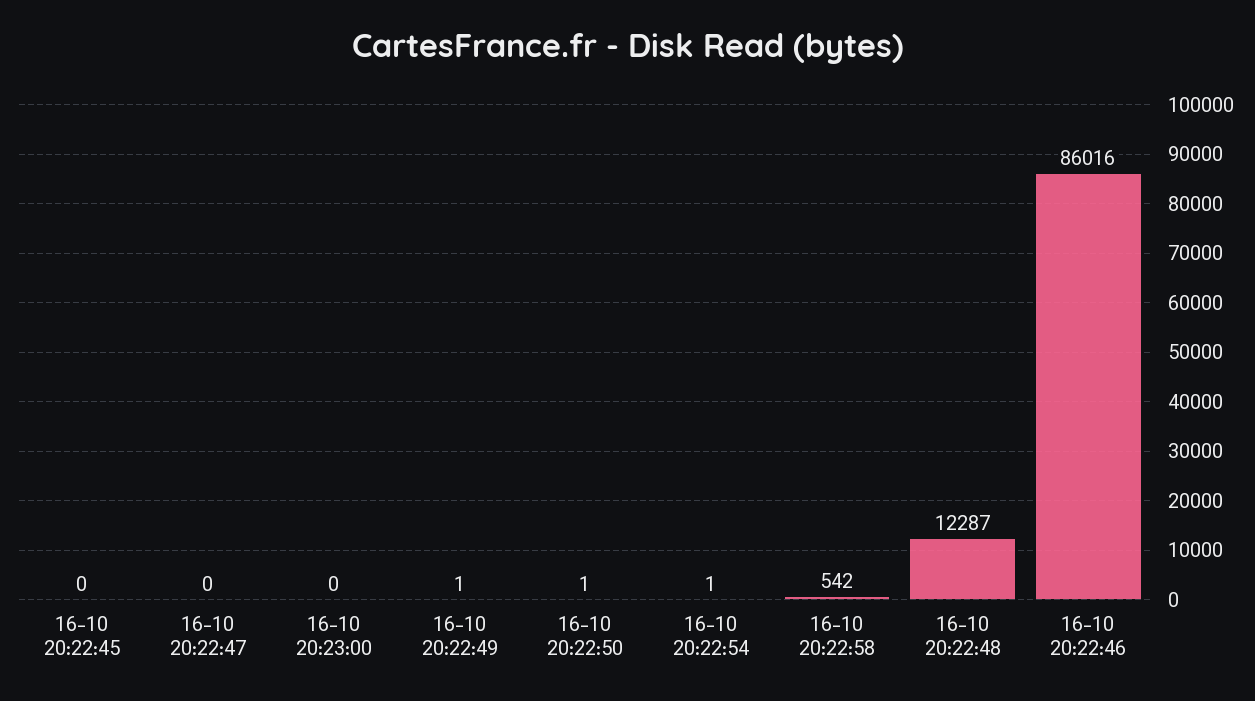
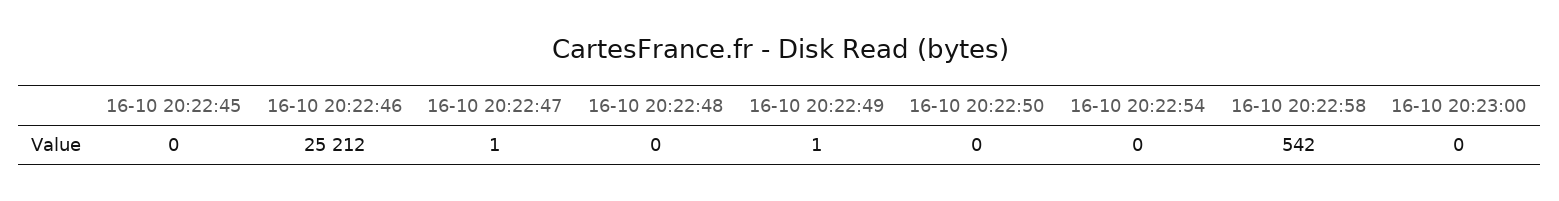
  {
    "16-10 20:22:45": 0,
-   "16-10 20:22:47": 0,
+   "16-10 20:22:47": 1,
    "16-10 20:23:00": 0,
    "16-10 20:22:49": 1,
-   "16-10 20:22:50": 1,
+   "16-10 20:22:50": 0,
-   "16-10 20:22:54": 1,
+   "16-10 20:22:54": 0,
    "16-10 20:22:58": 542,
-   "16-10 20:22:48": 12287,
+   "16-10 20:22:48": 0,
-   "16-10 20:22:46": 86016
+   "16-10 20:22:46": 25212
  }

